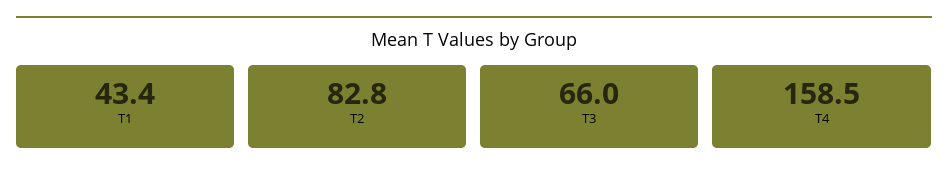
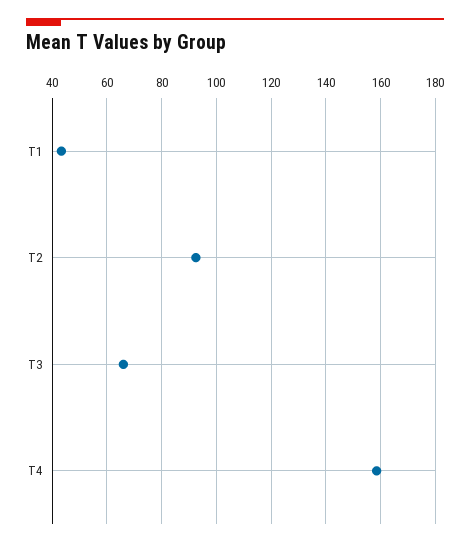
  {
    "T1": 43.4,
-   "T2": 82.8,
+   "T2": 92.5,
    "T3": 66,
    "T4": 158.5
  }

